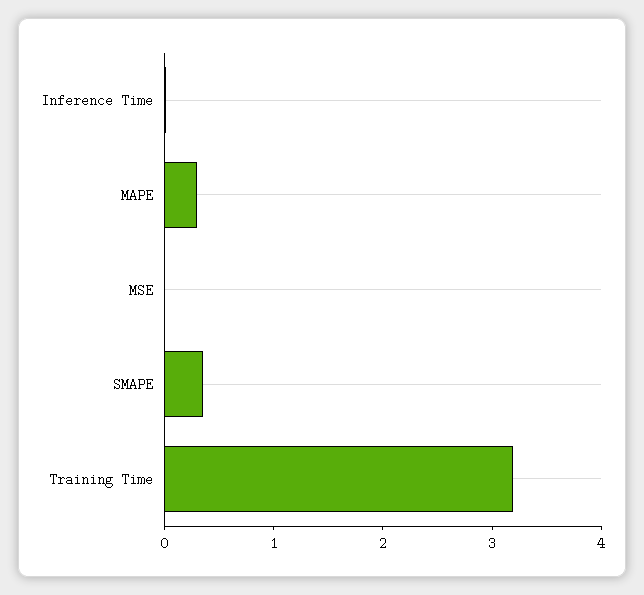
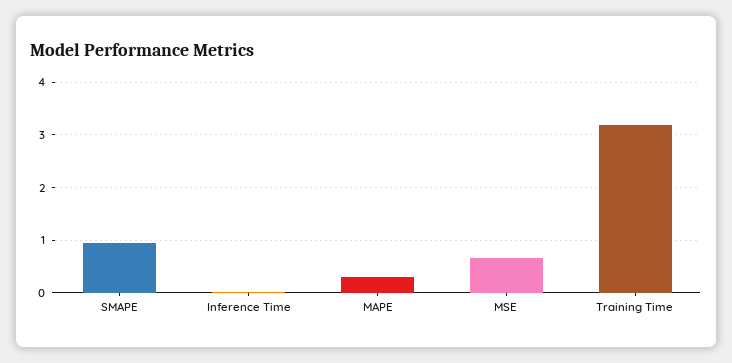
  {
    "Inference Time": 0,
    "MAPE": 0.2,
-   "MSE": 0,
+   "MSE": 0.6,
-   "SMAPE": 0.4,
+   "SMAPE": 1,
    "Training Time": 3.2
  }

